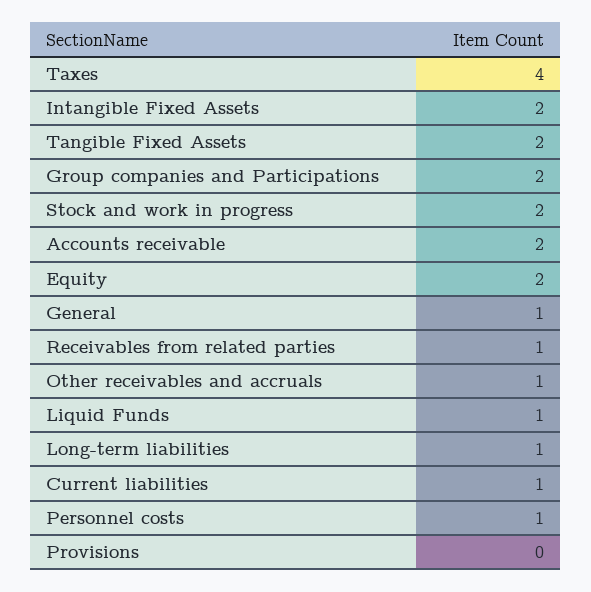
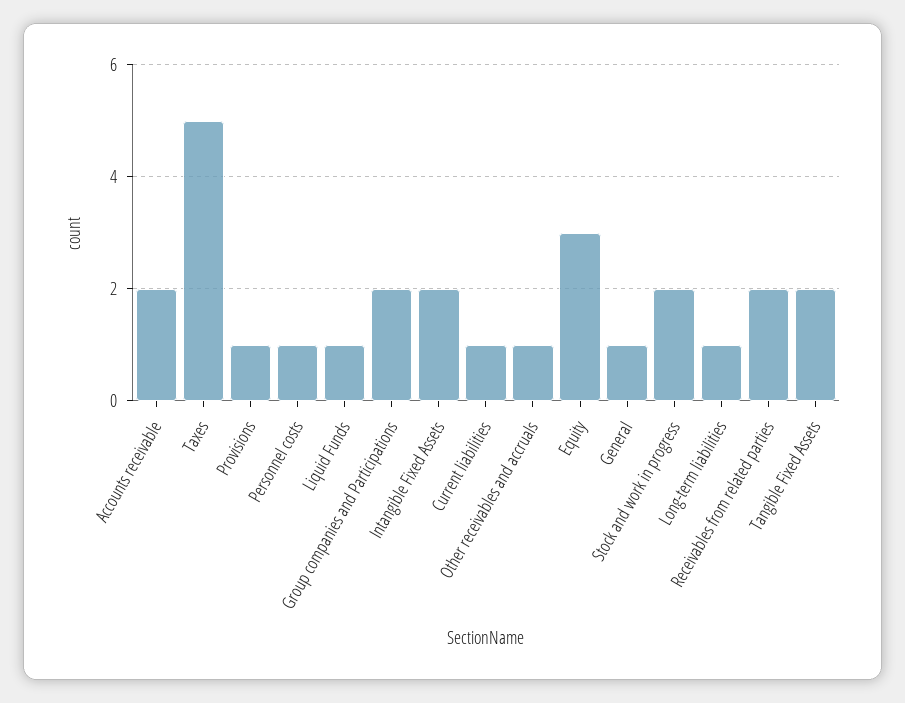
  {
-   "Taxes": 4,
+   "Taxes": 5,
    "Intangible Fixed Assets": 2,
    "Tangible Fixed Assets": 2,
    "Group companies and Participations": 2,
    "Stock and work in progress": 2,
    "Accounts receivable": 2,
-   "Equity": 2,
+   "Equity": 3,
    "General": 1,
-   "Receivables from related parties": 1,
+   "Receivables from related parties": 2,
    "Other receivables and accruals": 1,
    "Liquid Funds": 1,
    "Long-term liabilities": 1,
    "Current liabilities": 1,
    "Personnel costs": 1,
-   "Provisions": 0
+   "Provisions": 1
  }

